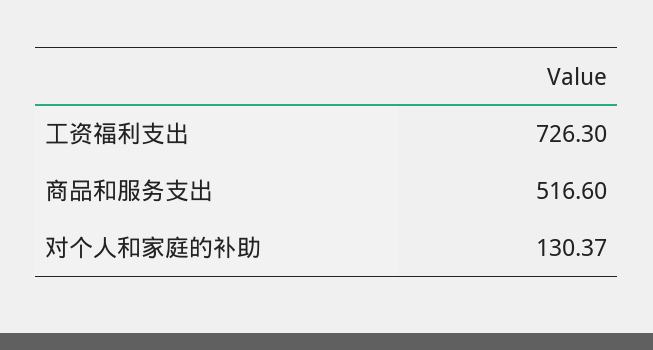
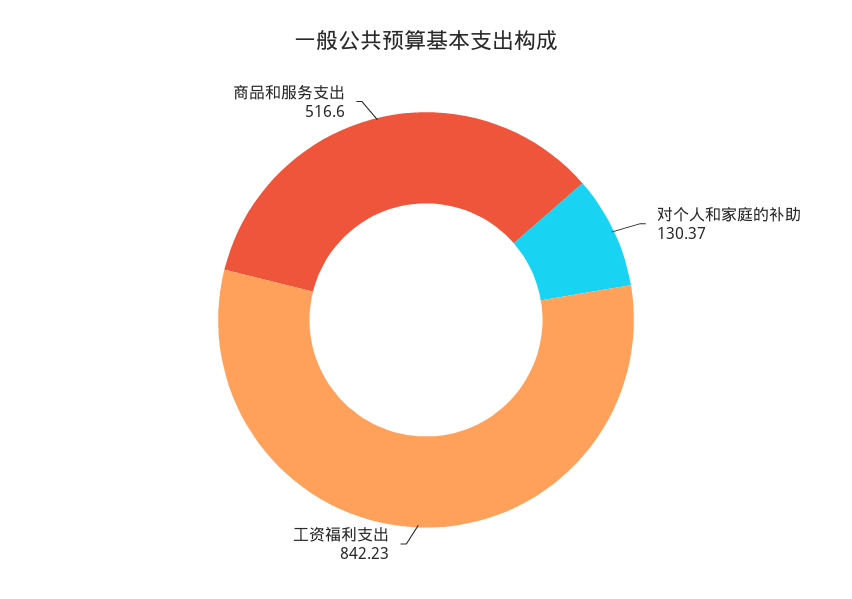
  {
-   "工资福利支出": 726.3,
+   "工资福利支出": 842.23,
    "商品和服务支出": 516.6,
    "对个人和家庭的补助": 130.37
  }

